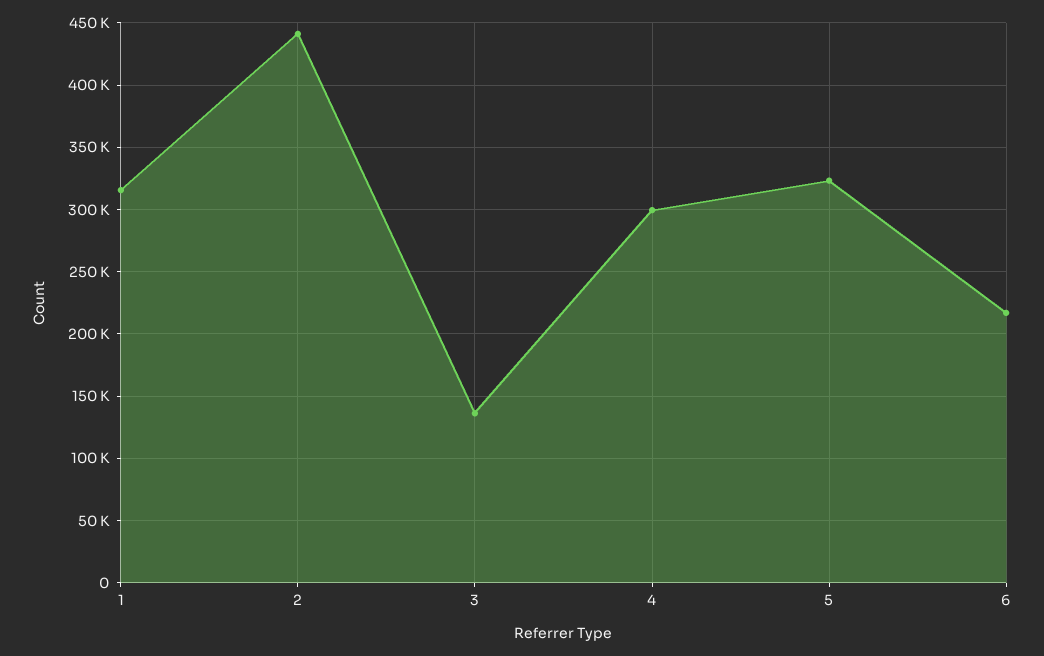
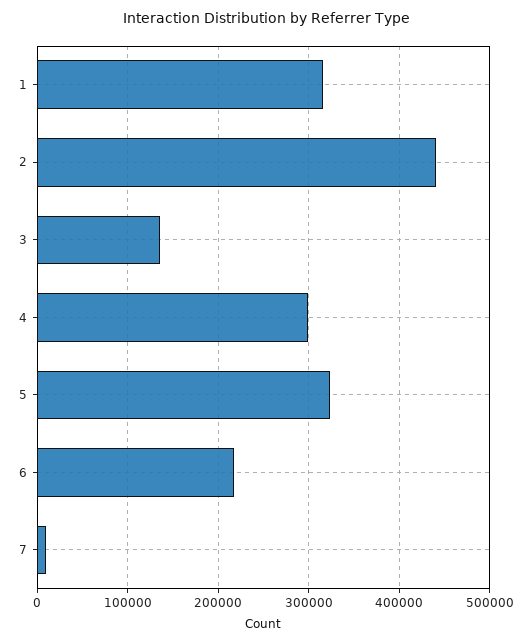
  {
    "1": 315000,
    "2": 440000,
    "3": 135000,
    "4": 300000,
    "5": 325000,
-   "6": 215000
+   "6": 215000,
+   "7": 10000
  }

